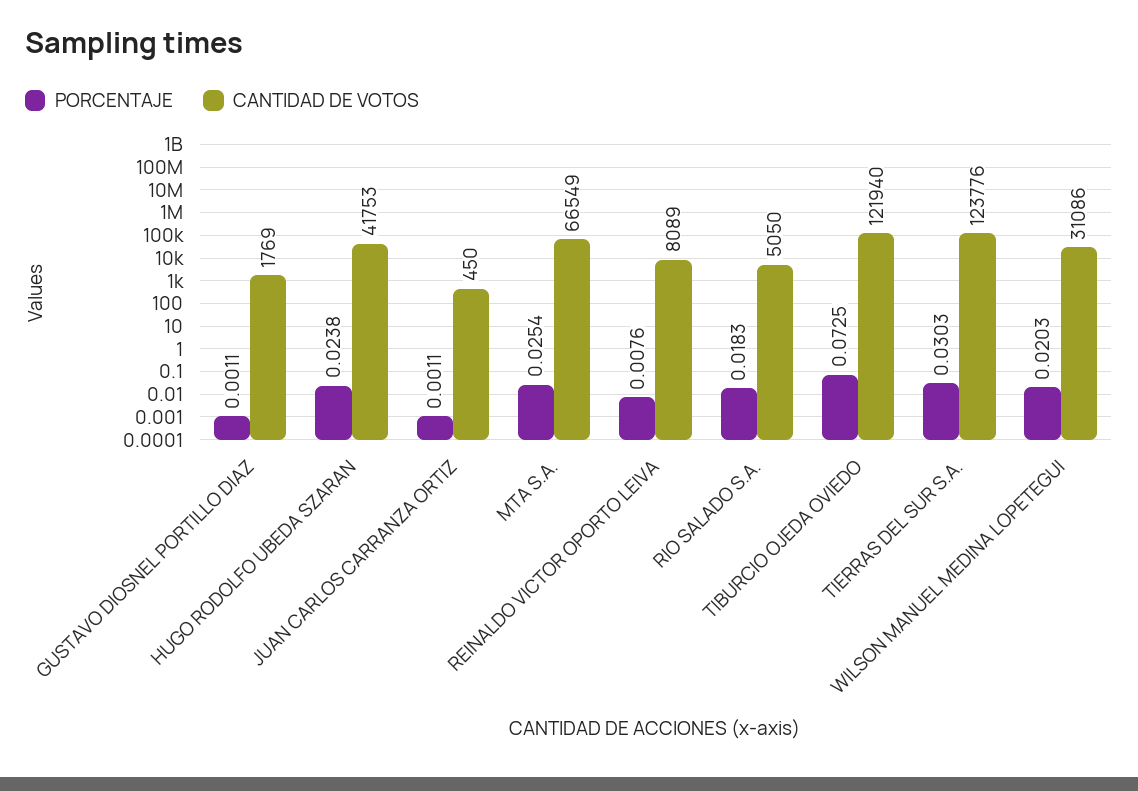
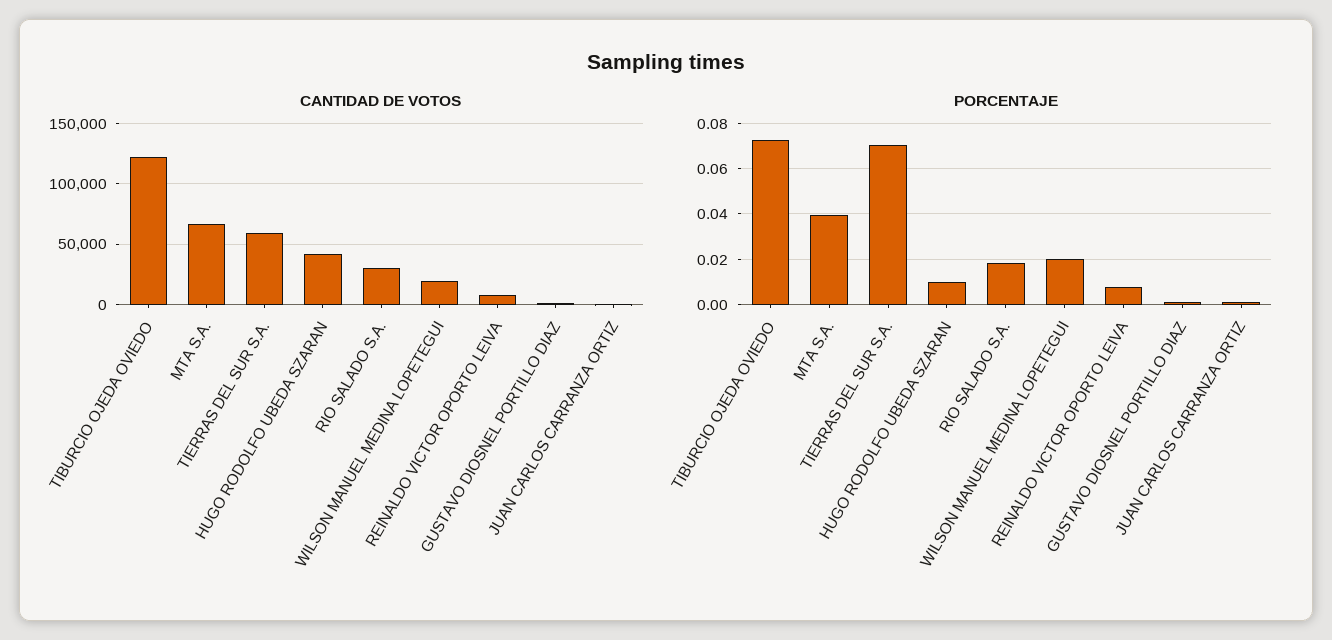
  {
    "PORCENTAJE": {
      "GUSTAVO DIOSNEL PORTILLO DIAZ": 0.0011,
-     "HUGO RODOLFO UBEDA SZARAN": 0.0238,
+     "HUGO RODOLFO UBEDA SZARAN": 0.01,
      "JUAN CARLOS CARRANZA ORTIZ": 0.0011,
-     "MTA S.A.": 0.0254,
+     "MTA S.A.": 0.04,
      "REINALDO VICTOR OPORTO LEIVA": 0.0076,
      "RIO SALADO S.A.": 0.0183,
      "TIBURCIO OJEDA OVIEDO": 0.0725,
-     "TIERRAS DEL SUR S.A.": 0.0303,
+     "TIERRAS DEL SUR S.A.": 0.07,
      "WILSON MANUEL MEDINA LOPETEGUI": 0.0203
    },
    "CANTIDAD DE VOTOS": {
      "GUSTAVO DIOSNEL PORTILLO DIAZ": 1769,
      "HUGO RODOLFO UBEDA SZARAN": 41753,
      "JUAN CARLOS CARRANZA ORTIZ": 450,
      "MTA S.A.": 66549,
      "REINALDO VICTOR OPORTO LEIVA": 8089,
-     "RIO SALADO S.A.": 5050,
+     "RIO SALADO S.A.": 30000,
      "TIBURCIO OJEDA OVIEDO": 121940,
-     "TIERRAS DEL SUR S.A.": 123776,
+     "TIERRAS DEL SUR S.A.": 60000,
-     "WILSON MANUEL MEDINA LOPETEGUI": 31086
+     "WILSON MANUEL MEDINA LOPETEGUI": 20000
    }
  }

